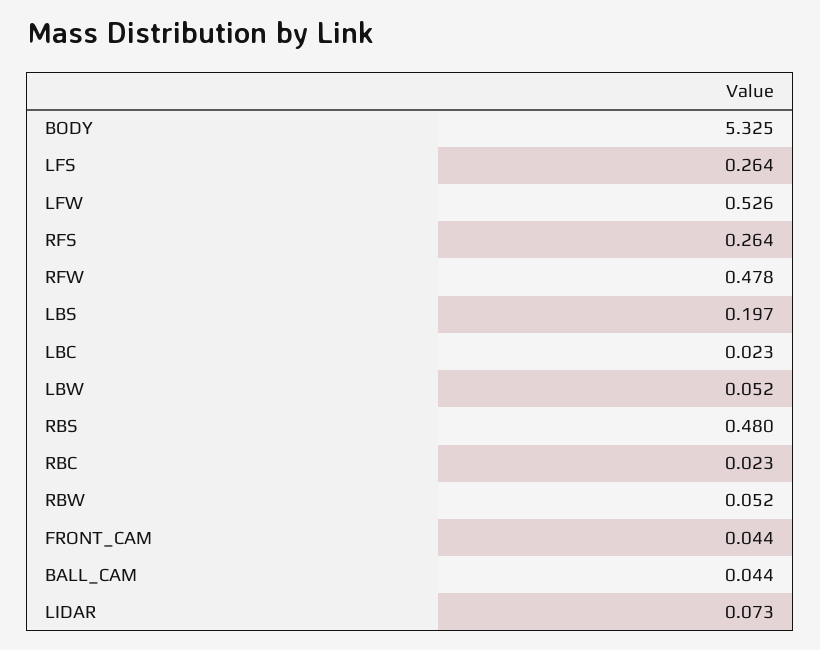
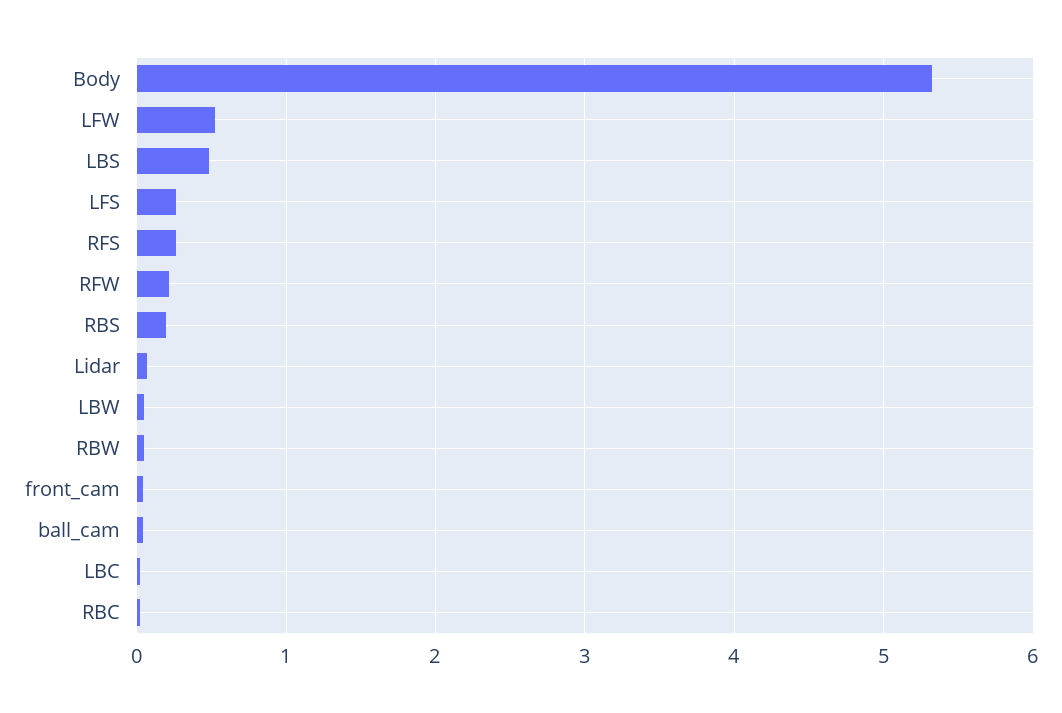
  {
    "BODY": 5.325,
    "LFS": 0.264,
    "LFW": 0.526,
    "RFS": 0.264,
-   "RFW": 0.478,
+   "RFW": 0.2,
-   "LBS": 0.197,
+   "LBS": 0.5,
    "LBC": 0.023,
    "LBW": 0.052,
-   "RBS": 0.48,
+   "RBS": 0.2,
    "RBC": 0.023,
    "RBW": 0.052,
    "FRONT_CAM": 0.044,
    "BALL_CAM": 0.044,
    "LIDAR": 0.073
  }

